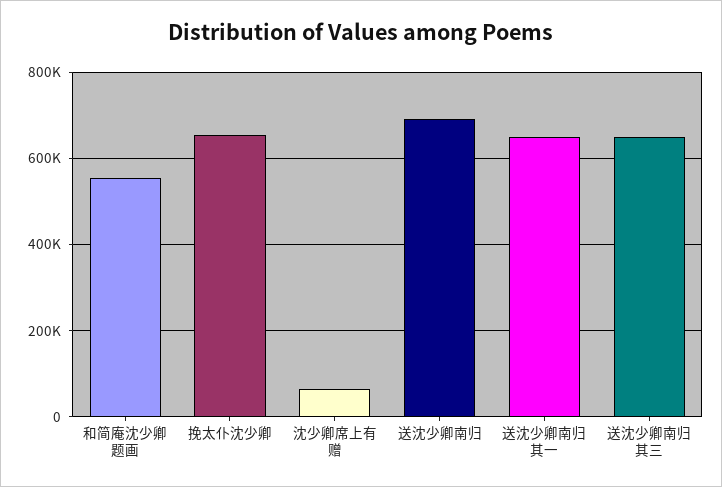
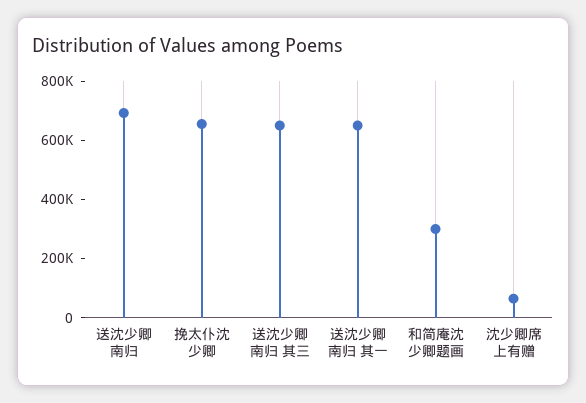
  {
-   "和简庵沈少卿题画": 560000,
+   "和简庵沈少卿题画": 300000,
    "挽太仆沈少卿": 660000,
    "沈少卿席上有赠": 60000,
    "送沈少卿南归": 700000,
    "送沈少卿南归 其一": 640000,
    "送沈少卿南归 其三": 640000
  }

